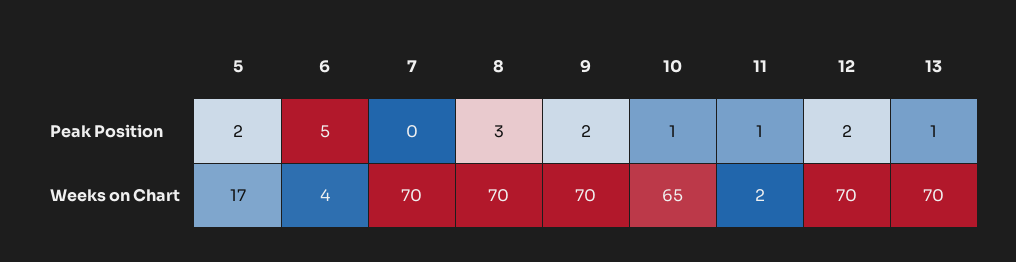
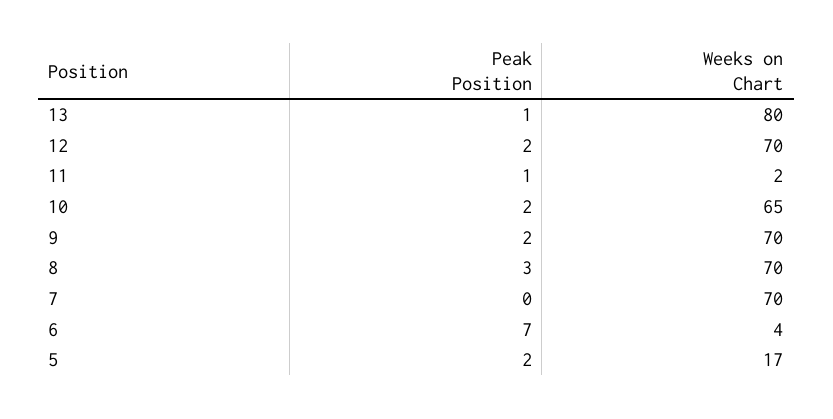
  {
    "5": {
      "Peak Position": 2,
      "Weeks on Chart": 17
    },
    "6": {
-     "Peak Position": 5,
+     "Peak Position": 7,
      "Weeks on Chart": 4
    },
    "7": {
      "Peak Position": 0,
      "Weeks on Chart": 70
    },
    "8": {
      "Peak Position": 3,
      "Weeks on Chart": 70
    },
    "9": {
      "Peak Position": 2,
      "Weeks on Chart": 70
    },
    "10": {
-     "Peak Position": 1,
+     "Peak Position": 2,
      "Weeks on Chart": 65
    },
    "11": {
      "Peak Position": 1,
      "Weeks on Chart": 2
    },
    "12": {
      "Peak Position": 2,
      "Weeks on Chart": 70
    },
    "13": {
      "Peak Position": 1,
-     "Weeks on Chart": 70
+     "Weeks on Chart": 80
    }
  }

